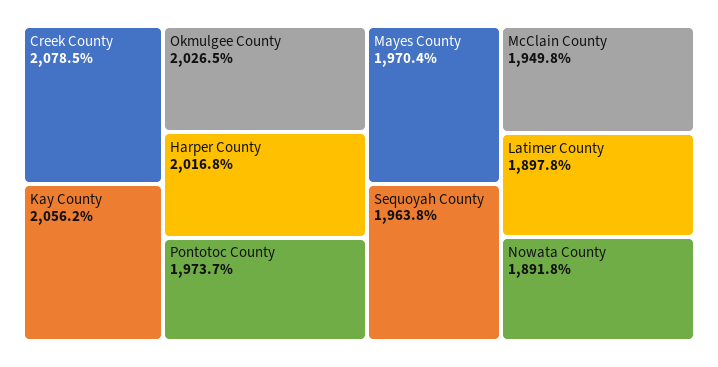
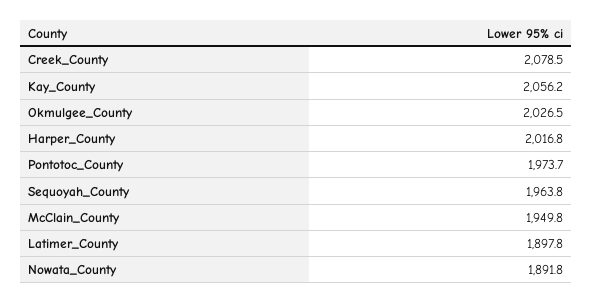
  {
    "Creek County": 2078.5,
    "Kay County": 2056.2,
    "Okmulgee County": 2026.5,
    "Harper County": 2016.8,
    "Pontotoc County": 1973.7,
-   "Mayes County": 1970.4,
    "Sequoyah County": 1963.8,
    "McClain County": 1949.8,
    "Latimer County": 1897.8,
    "Nowata County": 1891.8
  }

